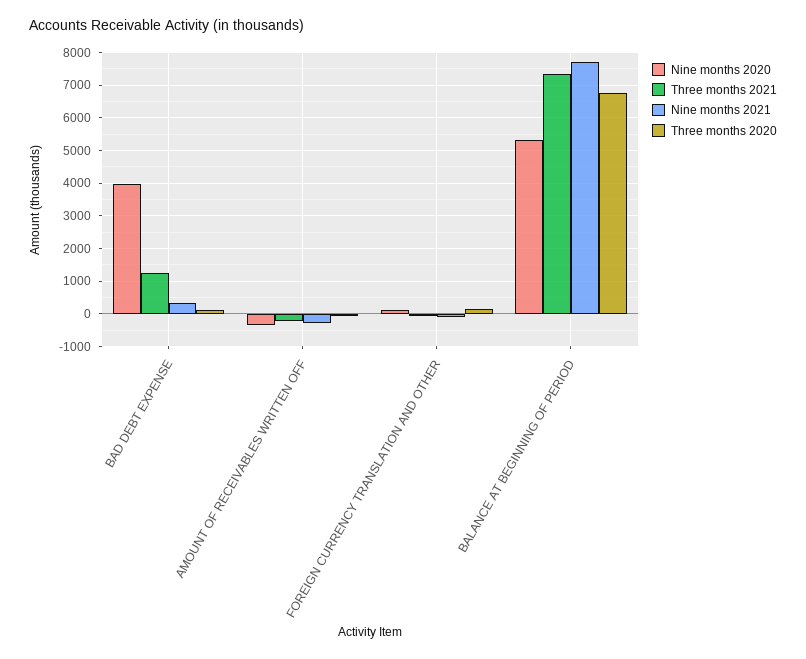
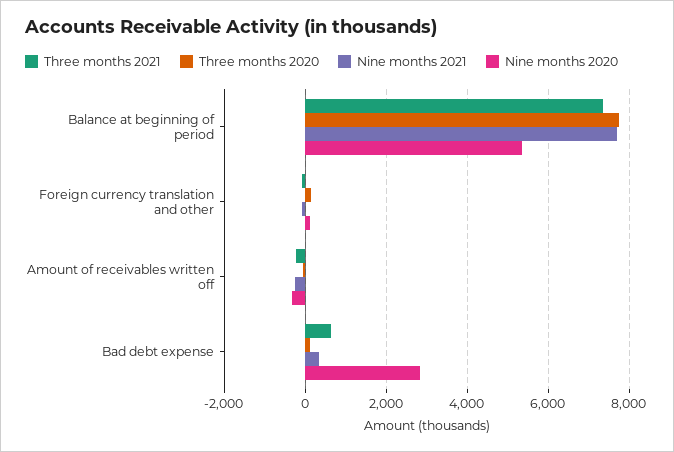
  {
    "Nine months 2020": {
-     "BAD DEBT EXPENSE": 4000,
+     "BAD DEBT EXPENSE": 2800,
      "AMOUNT OF RECEIVABLES WRITTEN OFF": -400,
      "FOREIGN CURRENCY TRANSLATION AND OTHER": 200,
      "BALANCE AT BEGINNING OF PERIOD": 5400
    },
    "Three months 2021": {
-     "BAD DEBT EXPENSE": 1200,
+     "BAD DEBT EXPENSE": 600,
      "AMOUNT OF RECEIVABLES WRITTEN OFF": -200,
      "FOREIGN CURRENCY TRANSLATION AND OTHER": 0,
      "BALANCE AT BEGINNING OF PERIOD": 7400
    },
    "Nine months 2021": {
      "BAD DEBT EXPENSE": 400,
      "AMOUNT OF RECEIVABLES WRITTEN OFF": -200,
      "FOREIGN CURRENCY TRANSLATION AND OTHER": 0,
      "BALANCE AT BEGINNING OF PERIOD": 7600
    },
    "Three months 2020": {
      "BAD DEBT EXPENSE": 200,
      "AMOUNT OF RECEIVABLES WRITTEN OFF": 0,
      "FOREIGN CURRENCY TRANSLATION AND OTHER": 200,
-     "BALANCE AT BEGINNING OF PERIOD": 6800
+     "BALANCE AT BEGINNING OF PERIOD": 7800
    }
  }

